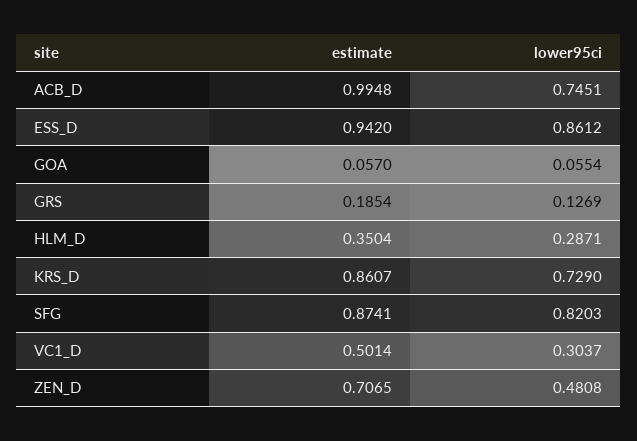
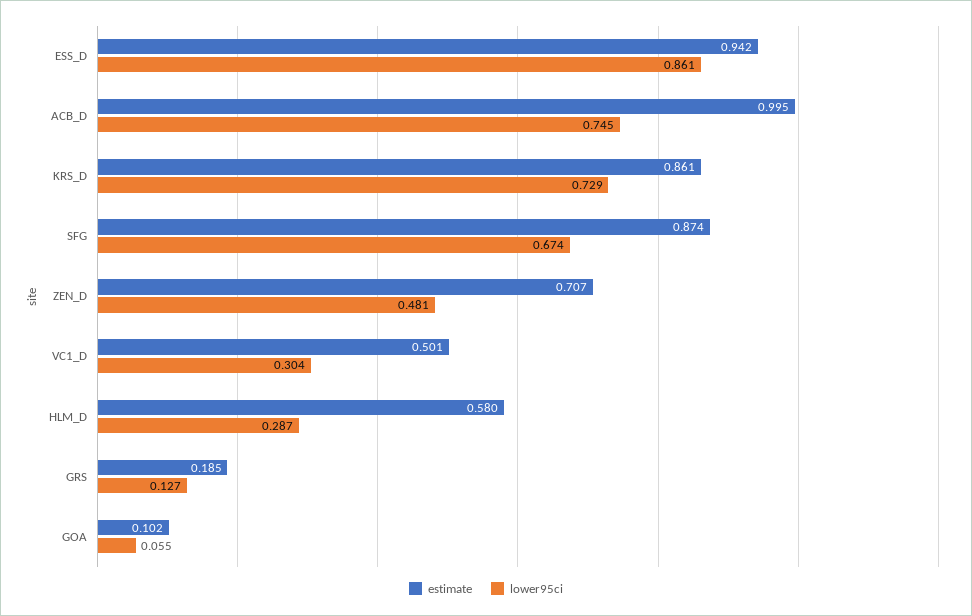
  {
    "estimate": {
      "ACB_D": 0.9948,
      "ESS_D": 0.942,
-     "GOA": 0.057,
+     "GOA": 0.102,
      "GRS": 0.1854,
-     "HLM_D": 0.3504,
+     "HLM_D": 0.58,
      "KRS_D": 0.8607,
      "SFG": 0.8741,
      "VC1_D": 0.5014,
      "ZEN_D": 0.7065
    },
    "lower95ci": {
      "ACB_D": 0.7451,
      "ESS_D": 0.8612,
      "GOA": 0.0554,
      "GRS": 0.1269,
      "HLM_D": 0.2871,
      "KRS_D": 0.729,
-     "SFG": 0.8203,
+     "SFG": 0.674,
      "VC1_D": 0.3037,
      "ZEN_D": 0.4808
    }
  }

